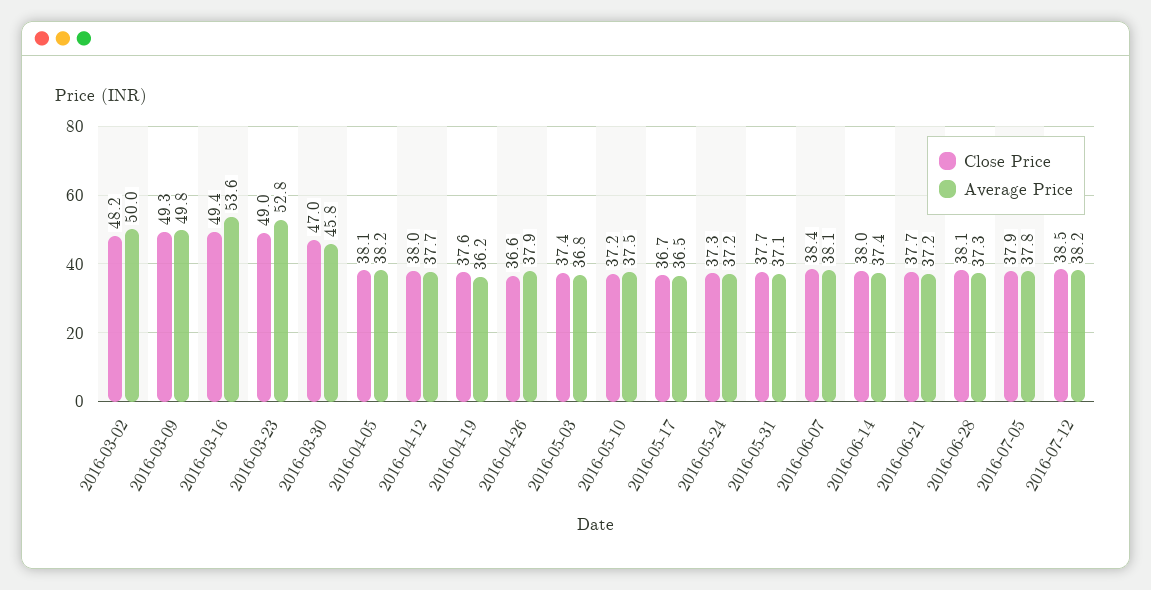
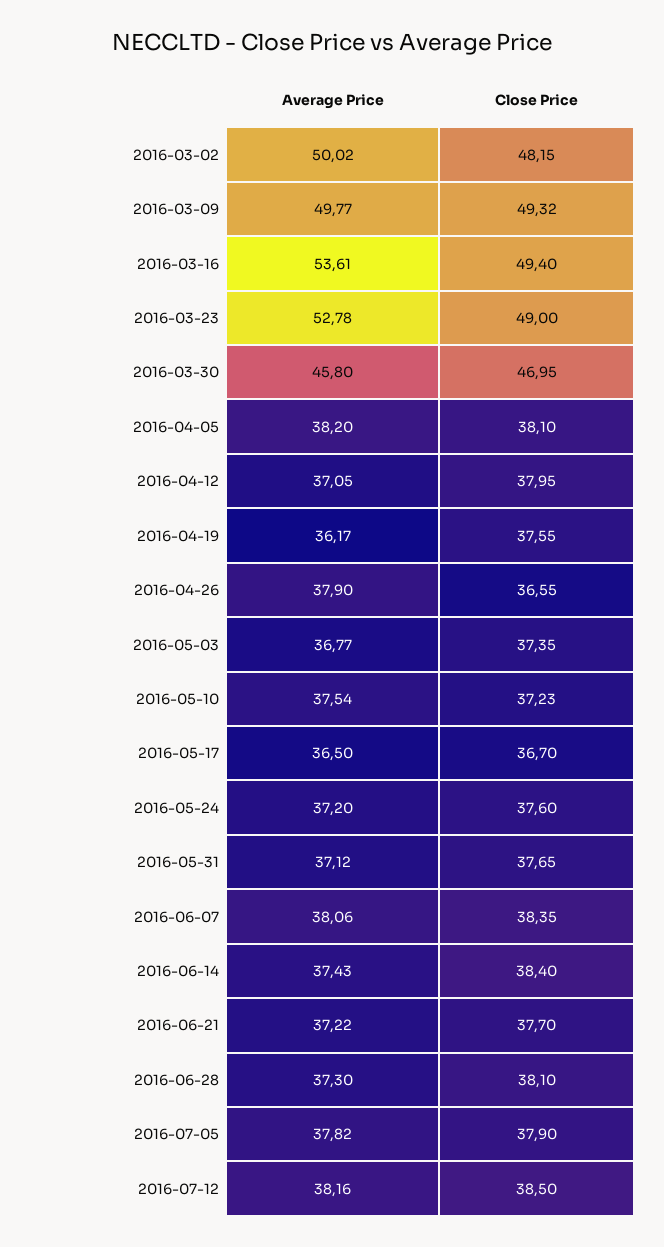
  {
    "Close Price": {
      "2016-03-02": 48.15,
      "2016-03-09": 49.32,
      "2016-03-16": 49.4,
      "2016-03-23": 49,
      "2016-03-30": 46.95,
      "2016-04-05": 38.1,
      "2016-04-12": 37.95,
      "2016-04-19": 37.55,
      "2016-04-26": 36.55,
      "2016-05-03": 37.35,
      "2016-05-10": 37.23,
      "2016-05-17": 36.7,
-     "2016-05-24": 37.3,
+     "2016-05-24": 37.6,
      "2016-05-31": 37.65,
      "2016-06-07": 38.35,
-     "2016-06-14": 38,
+     "2016-06-14": 38.4,
      "2016-06-21": 37.7,
      "2016-06-28": 38.1,
      "2016-07-05": 37.9,
      "2016-07-12": 38.5
    },
    "Average Price": {
      "2016-03-02": 50.02,
      "2016-03-09": 49.77,
      "2016-03-16": 53.61,
      "2016-03-23": 52.78,
      "2016-03-30": 45.8,
      "2016-04-05": 38.2,
-     "2016-04-12": 37.7,
+     "2016-04-12": 37.05,
      "2016-04-19": 36.17,
      "2016-04-26": 37.9,
      "2016-05-03": 36.77,
      "2016-05-10": 37.54,
      "2016-05-17": 36.5,
      "2016-05-24": 37.2,
      "2016-05-31": 37.12,
      "2016-06-07": 38.06,
      "2016-06-14": 37.43,
      "2016-06-21": 37.22,
      "2016-06-28": 37.3,
      "2016-07-05": 37.82,
      "2016-07-12": 38.16
    }
  }

